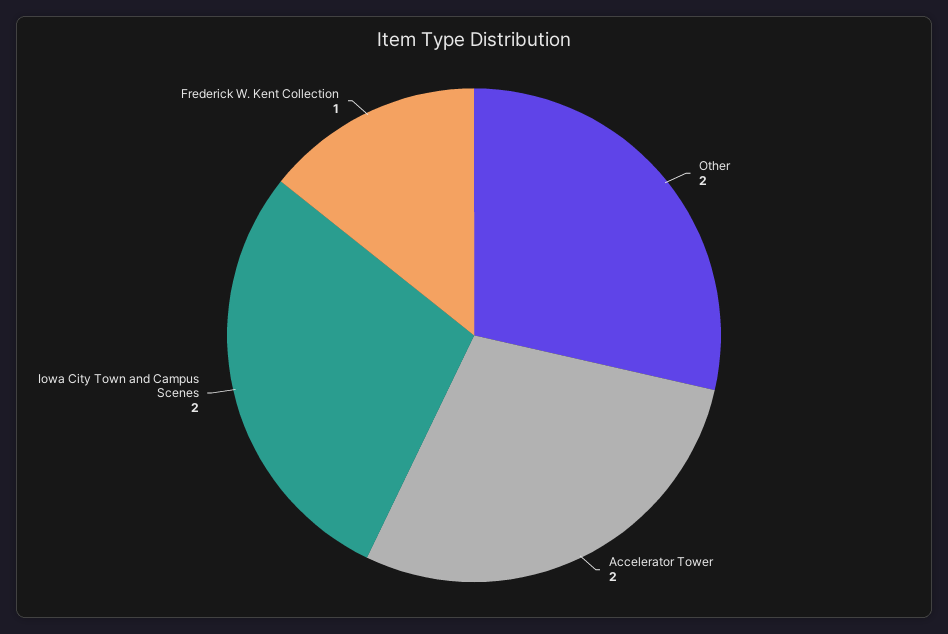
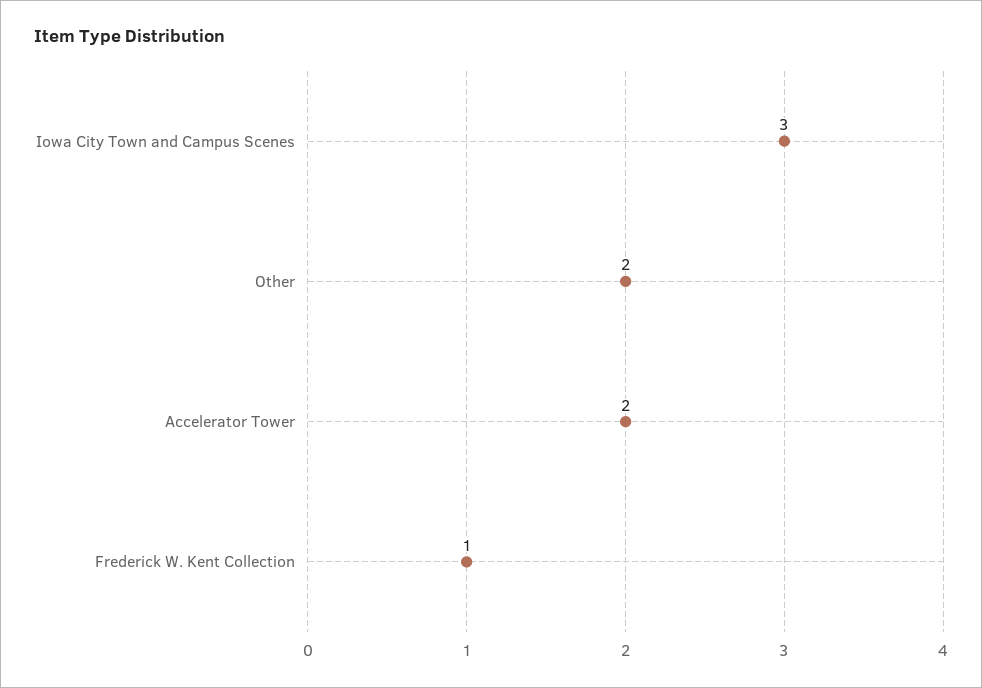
  {
    "Other": 2,
    "Accelerator Tower": 2,
-   "Iowa City Town and Campus Scenes": 2,
+   "Iowa City Town and Campus Scenes": 3,
    "Frederick W. Kent Collection": 1
  }

